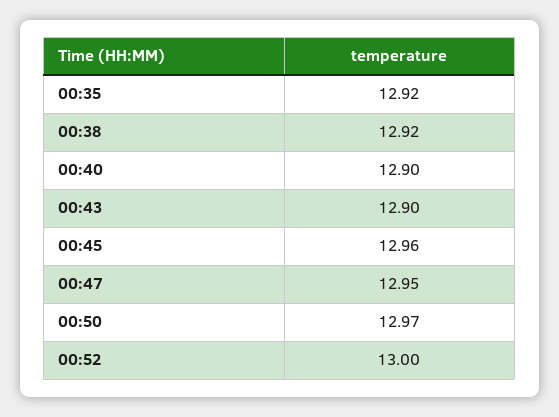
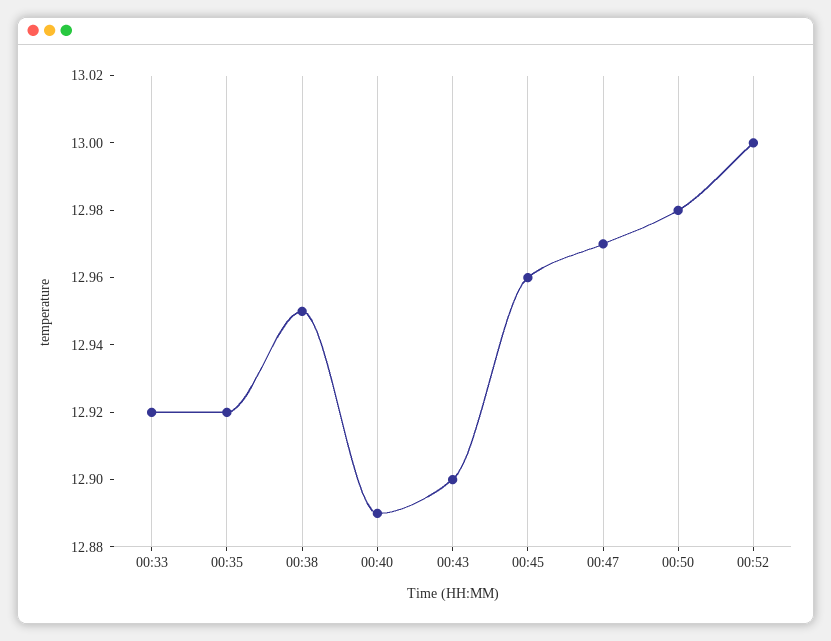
  {
    "00:35": 12.92,
-   "00:38": 12.92,
+   "00:38": 12.95,
-   "00:40": 12.9,
+   "00:40": 12.89,
    "00:43": 12.9,
    "00:45": 12.96,
-   "00:47": 12.95,
+   "00:47": 12.97,
-   "00:50": 12.97,
+   "00:50": 12.98,
-   "00:52": 13
+   "00:52": 13,
+   "00:33": 12.92
  }

